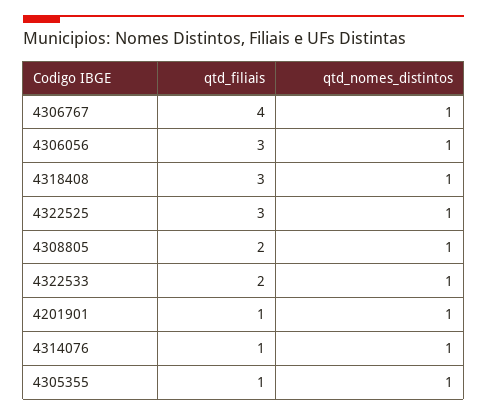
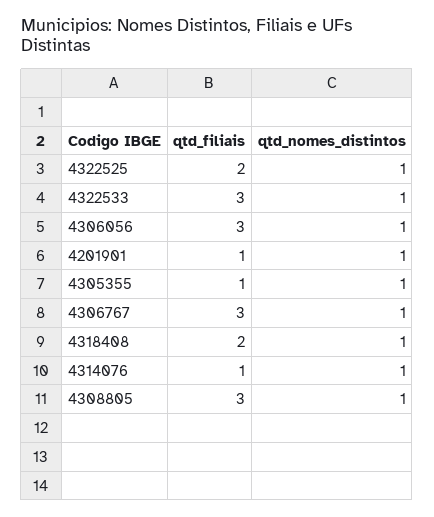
  {
    "qtd_filiais": {
-     "4306767": 4,
+     "4306767": 3,
      "4306056": 3,
-     "4318408": 3,
+     "4318408": 2,
-     "4322525": 3,
+     "4322525": 2,
-     "4308805": 2,
+     "4308805": 3,
-     "4322533": 2,
+     "4322533": 3,
      "4201901": 1,
      "4314076": 1,
      "4305355": 1
    },
    "qtd_nomes_distintos": {
      "4306767": 1,
      "4306056": 1,
      "4318408": 1,
      "4322525": 1,
      "4308805": 1,
      "4322533": 1,
      "4201901": 1,
      "4314076": 1,
      "4305355": 1
    }
  }

